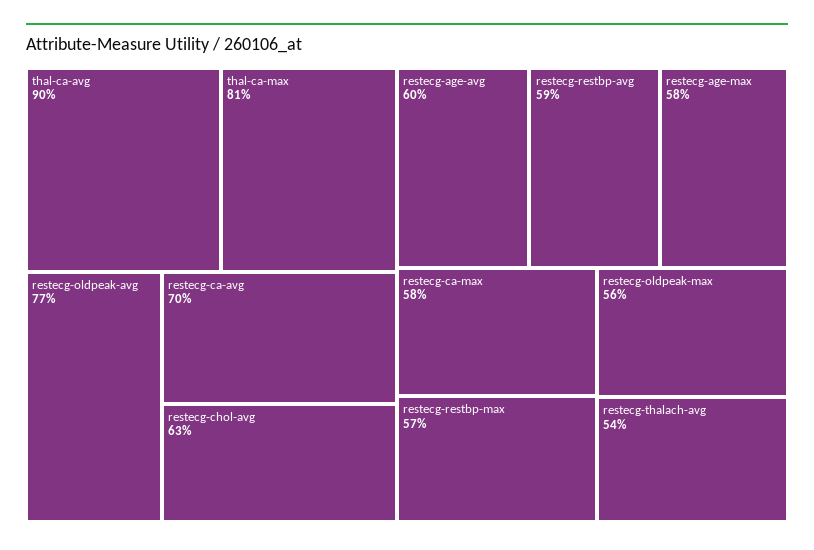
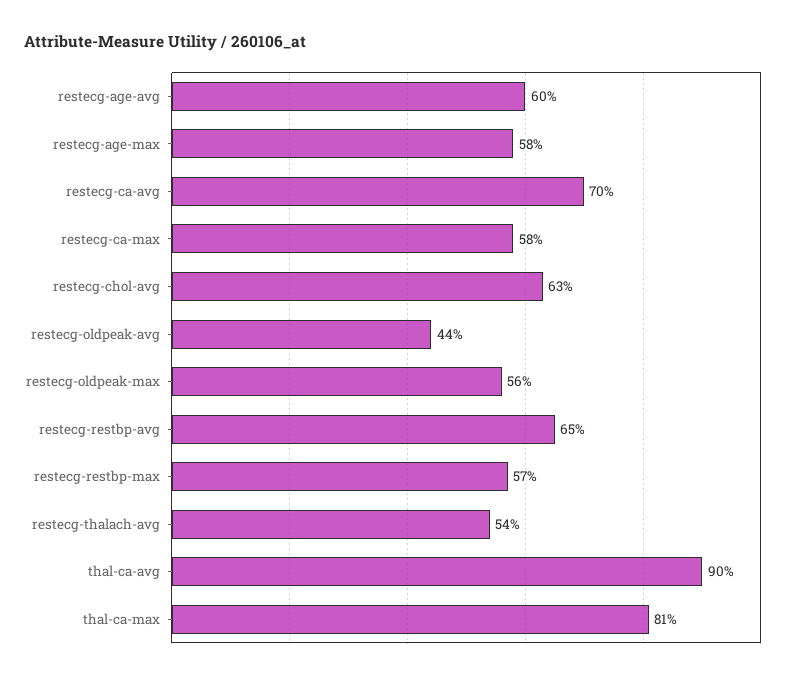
  {
    "thal-ca-avg": 90,
    "thal-ca-max": 81,
-   "restecg-oldpeak-avg": 77,
+   "restecg-oldpeak-avg": 44,
    "restecg-ca-avg": 70,
    "restecg-chol-avg": 63,
    "restecg-age-avg": 60,
-   "restecg-restbp-avg": 59,
+   "restecg-restbp-avg": 65,
    "restecg-age-max": 58,
    "restecg-ca-max": 58,
    "restecg-restbp-max": 57,
    "restecg-oldpeak-max": 56,
    "restecg-thalach-avg": 54
  }

